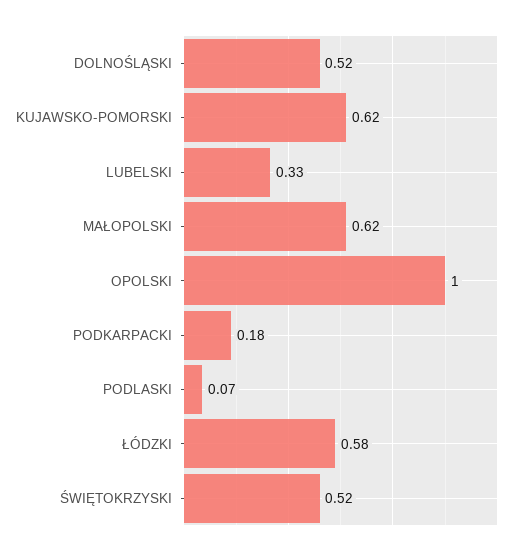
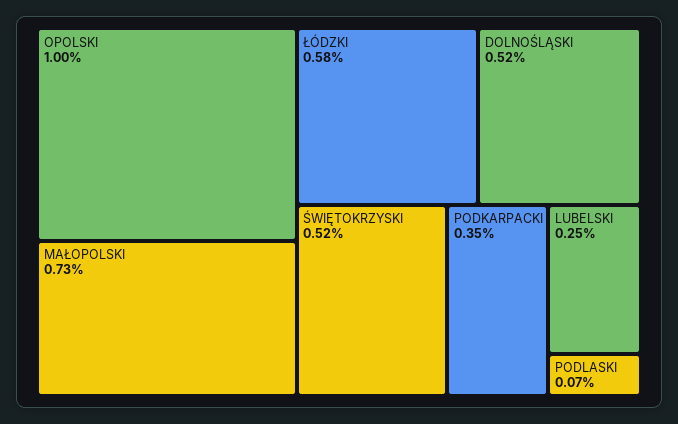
  {
    "DOLNOŚLĄSKI": 0.52,
-   "KUJAWSKO-POMORSKI": 0.62,
-   "LUBELSKI": 0.33,
+   "LUBELSKI": 0.25,
-   "MAŁOPOLSKI": 0.62,
+   "MAŁOPOLSKI": 0.73,
    "OPOLSKI": 1,
-   "PODKARPACKI": 0.18,
+   "PODKARPACKI": 0.35,
    "PODLASKI": 0.07,
    "ŁÓDZKI": 0.58,
    "ŚWIĘTOKRZYSKI": 0.52
  }

